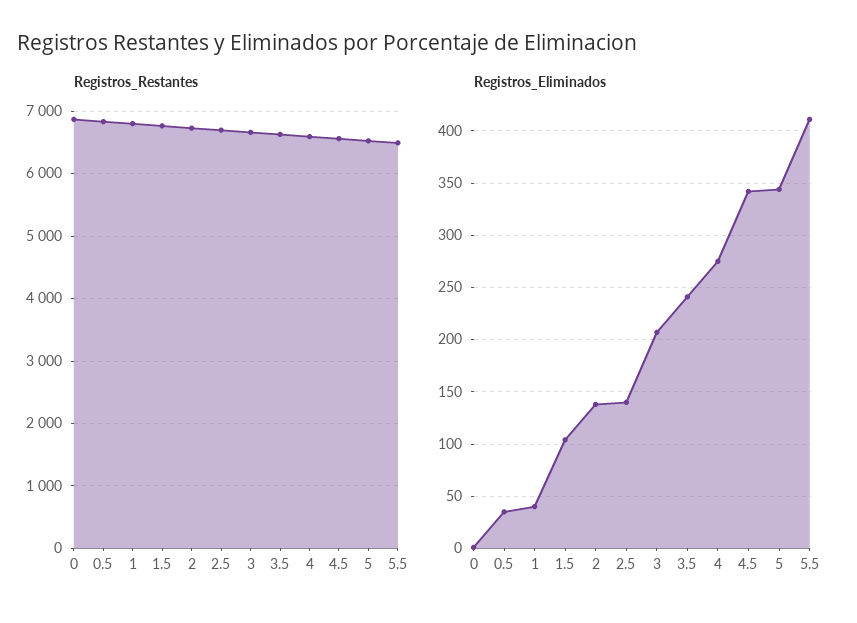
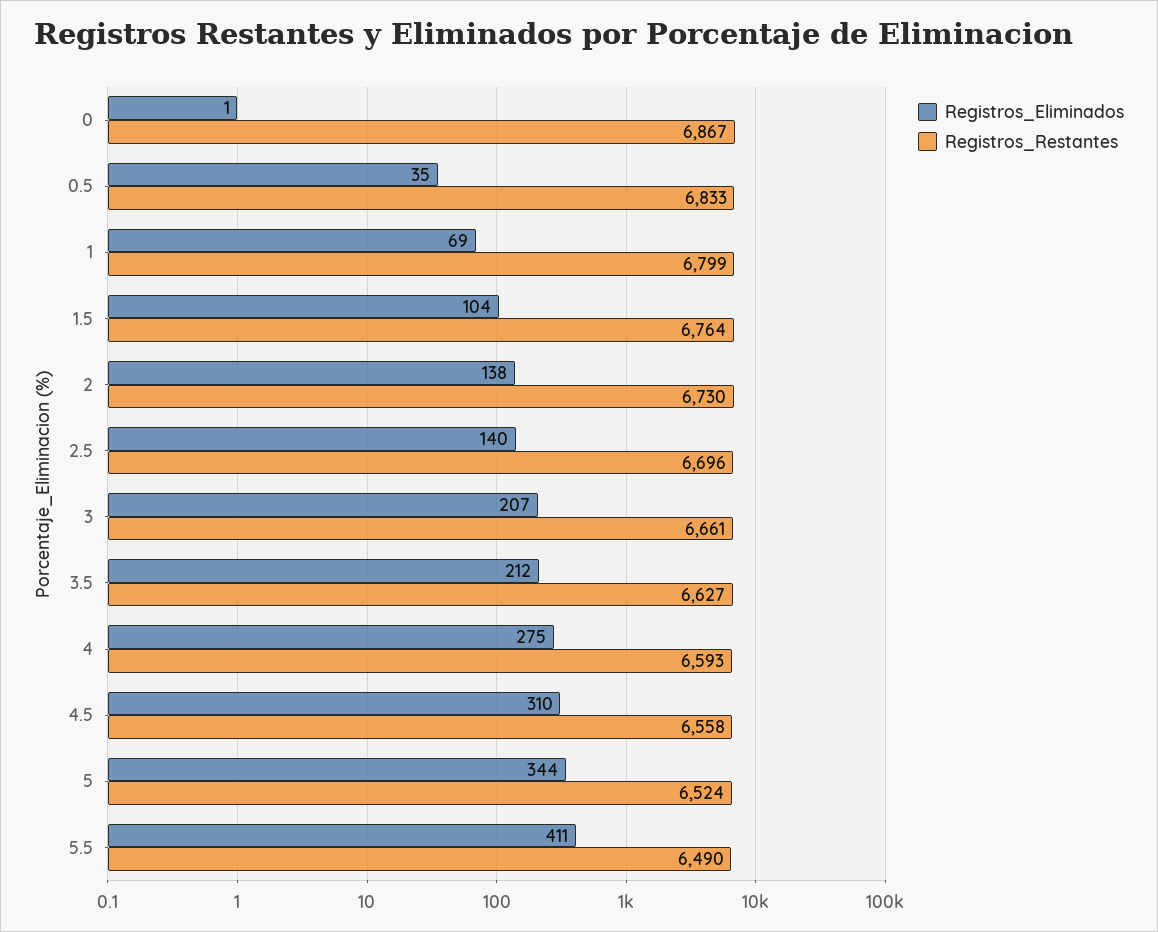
  {
    "Registros_Restantes": {
      "0": 6867,
      "0.5": 6833,
      "1": 6799,
      "1.5": 6764,
      "2": 6730,
      "2.5": 6696,
      "3": 6661,
      "3.5": 6627,
      "4": 6593,
      "4.5": 6558,
      "5": 6524,
      "5.5": 6490
    },
    "Registros_Eliminados": {
      "0": 1,
      "0.5": 35,
-     "1": 40,
+     "1": 69,
      "1.5": 104,
      "2": 138,
      "2.5": 140,
      "3": 207,
-     "3.5": 240,
+     "3.5": 212,
      "4": 275,
-     "4.5": 340,
+     "4.5": 310,
      "5": 344,
      "5.5": 411
    }
  }

